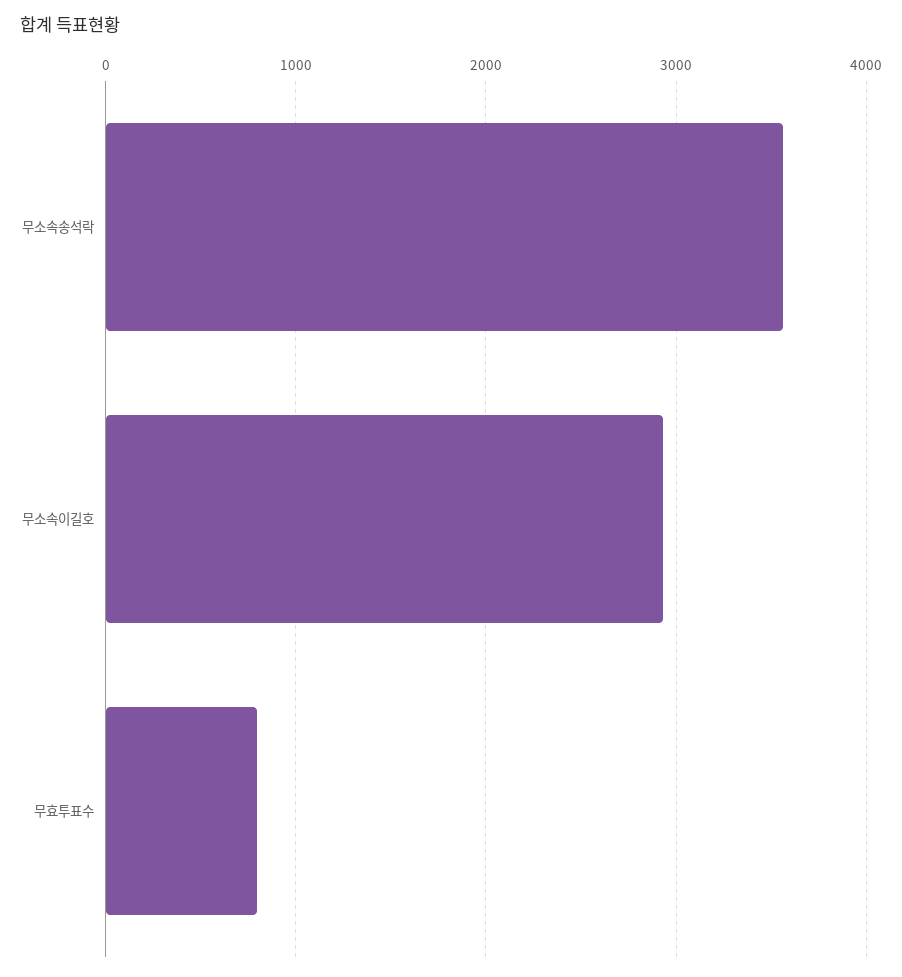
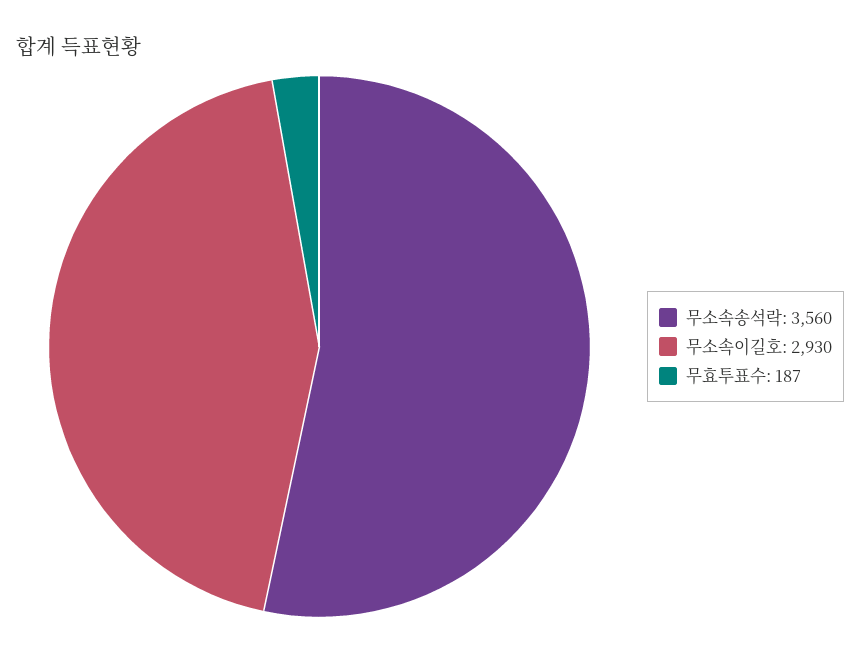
  {
    "무소속송석락": 3560,
    "무소속이길호": 2930,
-   "무효투표수": 800
+   "무효투표수": 187
  }

